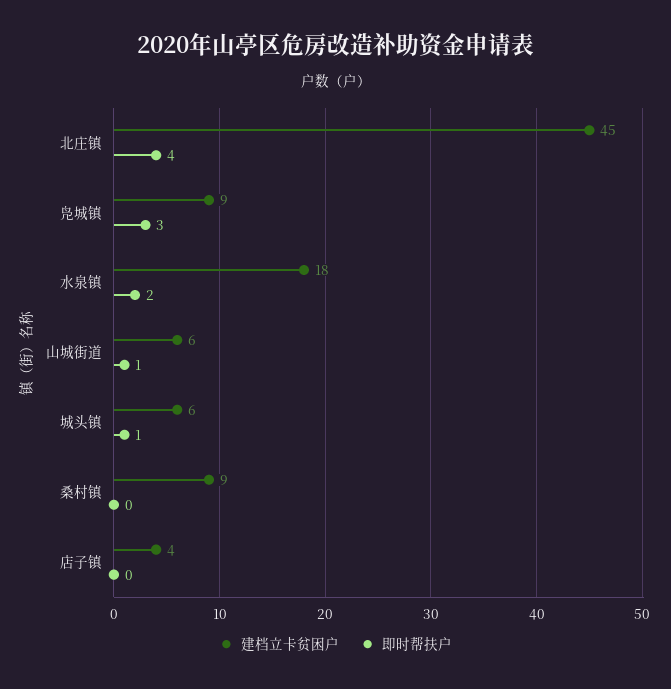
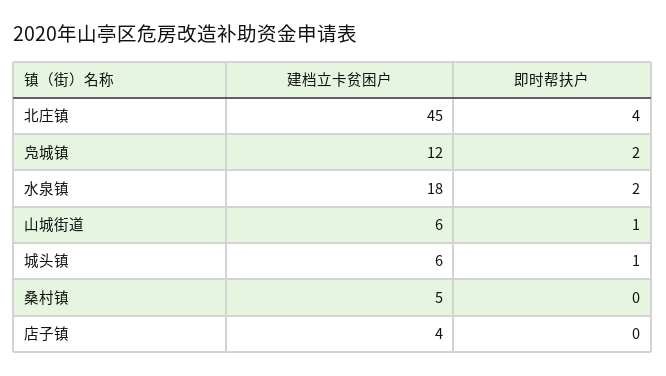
  {
    "建档立卡贫困户": {
      "北庄镇": 45,
-     "凫城镇": 9,
+     "凫城镇": 12,
      "水泉镇": 18,
      "山城街道": 6,
      "城头镇": 6,
-     "桑村镇": 9,
+     "桑村镇": 5,
      "店子镇": 4
    },
    "即时帮扶户": {
      "北庄镇": 4,
-     "凫城镇": 3,
+     "凫城镇": 2,
      "水泉镇": 2,
      "山城街道": 1,
      "城头镇": 1,
      "桑村镇": 0,
      "店子镇": 0
    }
  }

